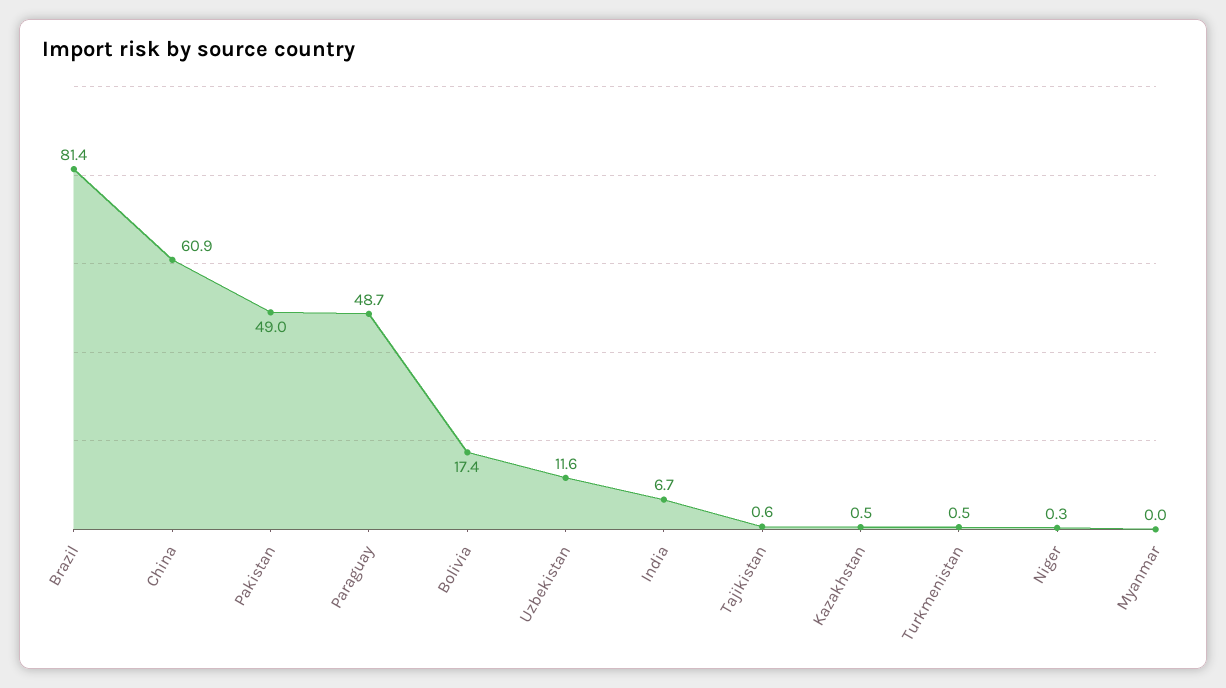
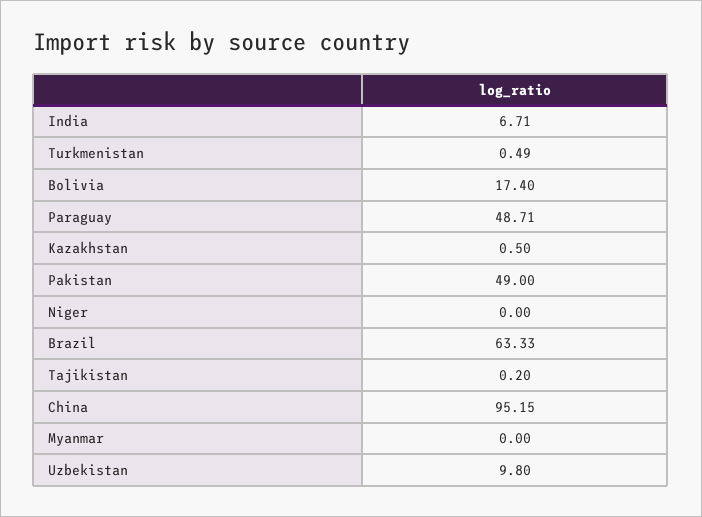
  {
-   "Brazil": 81.4,
+   "Brazil": 63.33,
-   "China": 60.9,
+   "China": 95.15,
    "Pakistan": 49,
    "Paraguay": 48.71,
    "Bolivia": 17.4,
-   "Uzbekistan": 11.6,
+   "Uzbekistan": 9.8,
    "India": 6.71,
-   "Tajikistan": 0.6,
+   "Tajikistan": 0.2,
    "Kazakhstan": 0.5,
    "Turkmenistan": 0.49,
-   "Niger": 0.3,
+   "Niger": 0,
    "Myanmar": 0
  }

